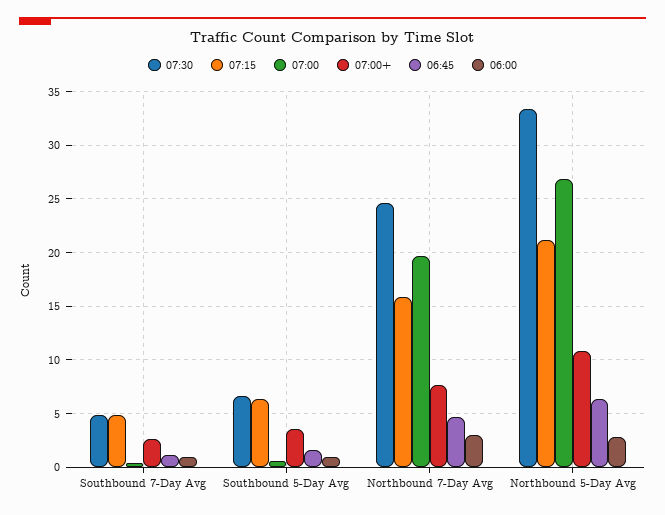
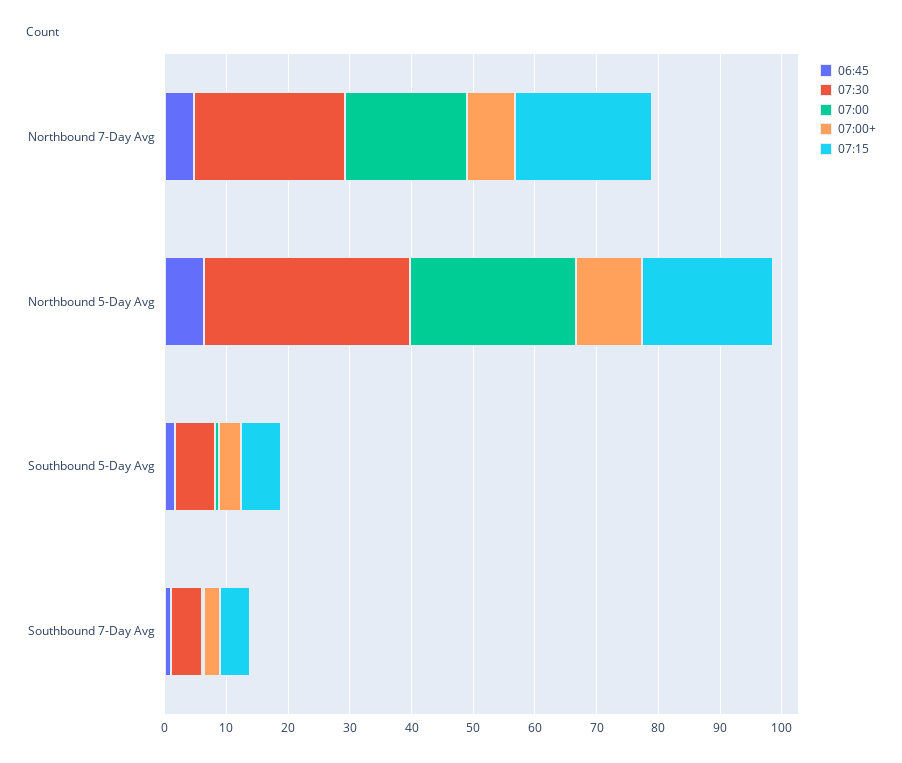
  {
    "07:30": {
      "Southbound 7-Day Avg": 5,
      "Southbound 5-Day Avg": 7,
      "Northbound 7-Day Avg": 25,
      "Northbound 5-Day Avg": 33
    },
    "07:15": {
      "Southbound 7-Day Avg": 5,
      "Southbound 5-Day Avg": 6,
-     "Northbound 7-Day Avg": 16,
+     "Northbound 7-Day Avg": 22,
      "Northbound 5-Day Avg": 21
    },
    "07:00": {
      "Southbound 7-Day Avg": 0,
      "Southbound 5-Day Avg": 1,
      "Northbound 7-Day Avg": 20,
      "Northbound 5-Day Avg": 27
    },
    "07:00+": {
      "Southbound 7-Day Avg": 3,
      "Southbound 5-Day Avg": 4,
      "Northbound 7-Day Avg": 8,
      "Northbound 5-Day Avg": 11
    },
    "06:45": {
      "Southbound 7-Day Avg": 1,
      "Southbound 5-Day Avg": 2,
      "Northbound 7-Day Avg": 5,
      "Northbound 5-Day Avg": 6
-   },
+   }
-   "06:00": {
-     "Southbound 7-Day Avg": 1,
-     "Southbound 5-Day Avg": 1,
-     "Northbound 7-Day Avg": 3,
-     "Northbound 5-Day Avg": 3
-   }
  }

